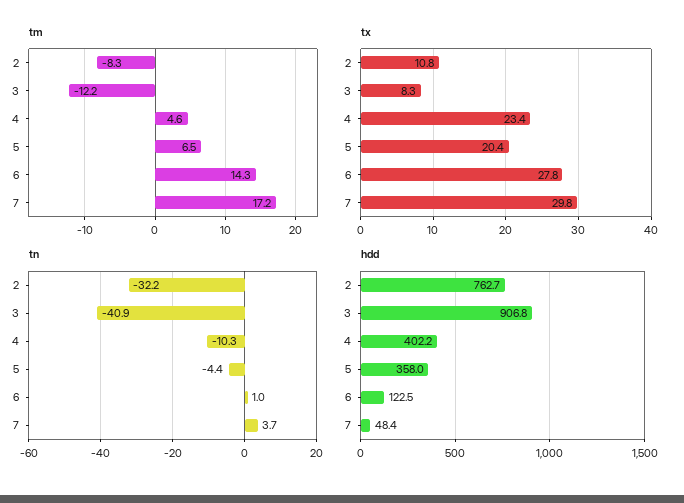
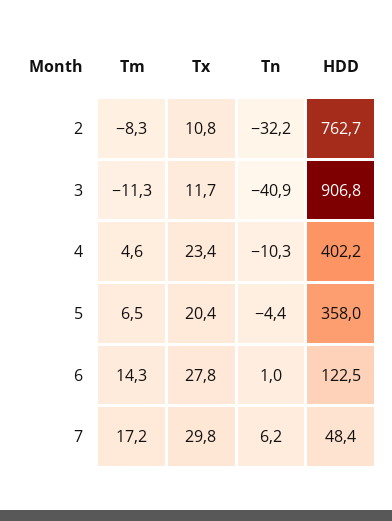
  {
    "tm": {
      "2": -8.3,
-     "3": -12.2,
+     "3": -11.3,
      "4": 4.6,
      "5": 6.5,
      "6": 14.3,
      "7": 17.2
    },
    "tx": {
      "2": 10.8,
-     "3": 8.3,
+     "3": 11.7,
      "4": 23.4,
      "5": 20.4,
      "6": 27.8,
      "7": 29.8
    },
    "tn": {
      "2": -32.2,
      "3": -40.9,
      "4": -10.3,
      "5": -4.4,
      "6": 1,
-     "7": 3.7
+     "7": 6.2
    },
    "hdd": {
      "2": 762.7,
      "3": 906.8,
      "4": 402.2,
      "5": 358,
      "6": 122.5,
      "7": 48.4
    }
  }

